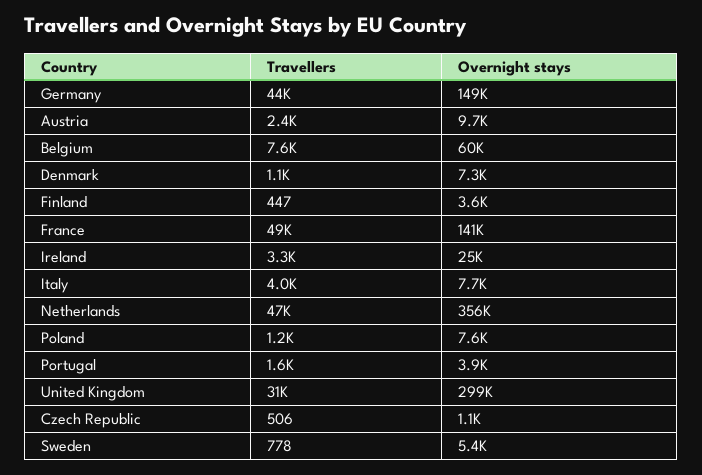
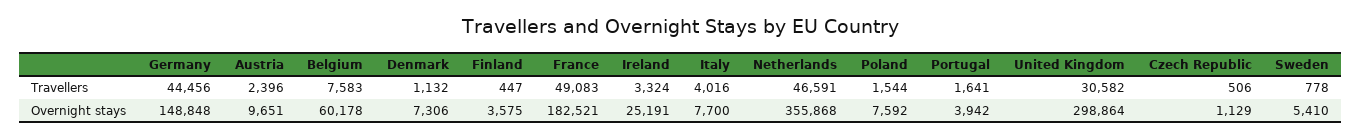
  {
    "Travellers": {
      "Germany": 44456,
      "Austria": 2396,
      "Belgium": 7583,
      "Denmark": 1132,
      "Finland": 447,
      "France": 49083,
      "Ireland": 3324,
      "Italy": 4016,
      "Netherlands": 46591,
-     "Poland": 1200,
+     "Poland": 1544,
      "Portugal": 1641,
      "United Kingdom": 30582,
      "Czech Republic": 506,
      "Sweden": 778
    },
    "Overnight stays": {
      "Germany": 148848,
      "Austria": 9651,
      "Belgium": 60178,
      "Denmark": 7306,
      "Finland": 3575,
-     "France": 141000,
+     "France": 182521,
      "Ireland": 25191,
      "Italy": 7700,
      "Netherlands": 355868,
      "Poland": 7592,
      "Portugal": 3942,
      "United Kingdom": 298864,
      "Czech Republic": 1129,
      "Sweden": 5410
    }
  }

